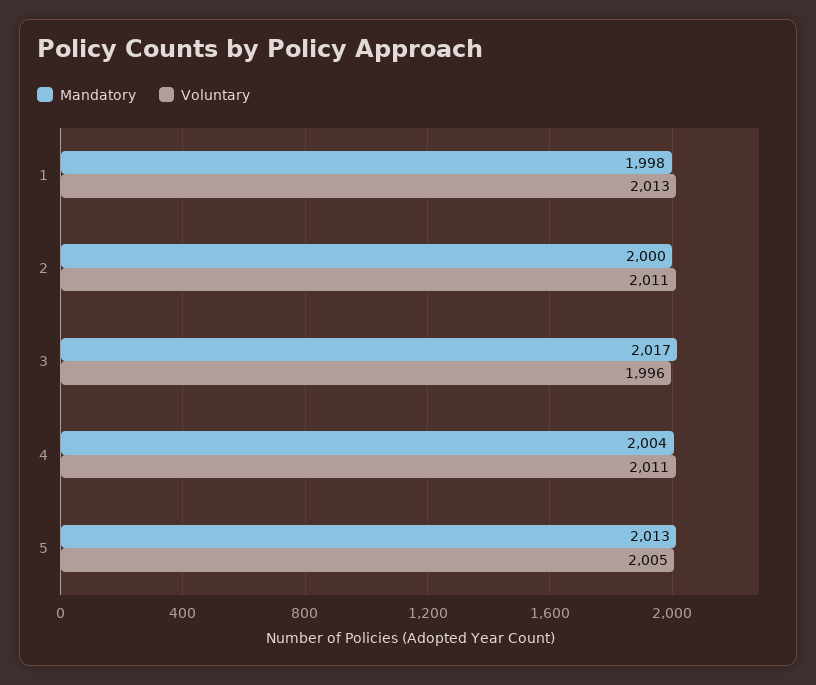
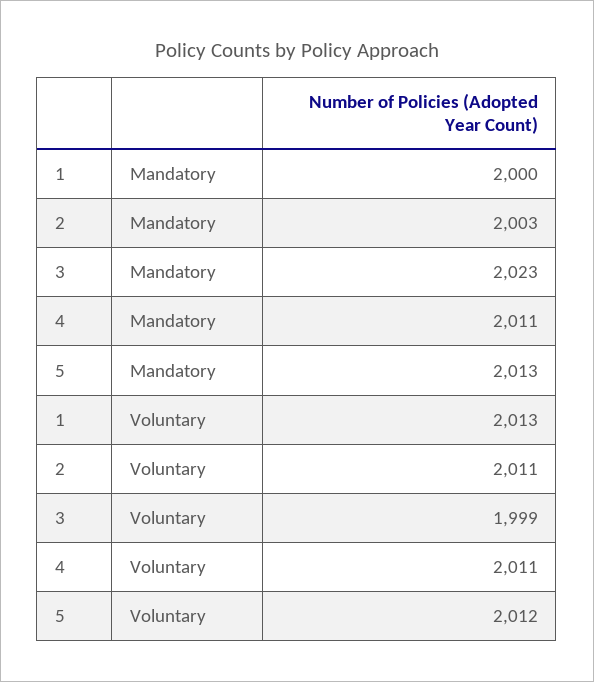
  {
    "Mandatory": {
-     "1": 1998,
+     "1": 2000,
-     "2": 2000,
+     "2": 2003,
-     "3": 2017,
+     "3": 2023,
-     "4": 2004,
+     "4": 2011,
      "5": 2013
    },
    "Voluntary": {
      "1": 2013,
      "2": 2011,
-     "3": 1996,
+     "3": 1999,
      "4": 2011,
-     "5": 2005
+     "5": 2012
    }
  }

